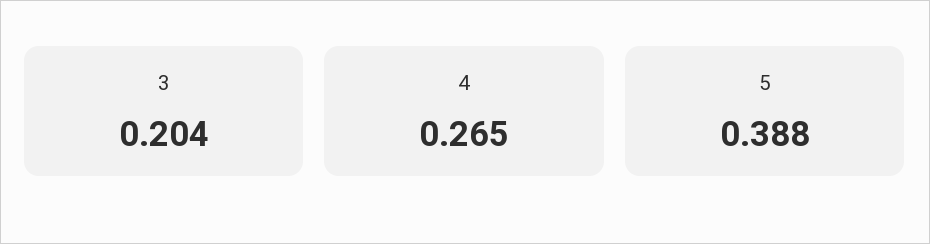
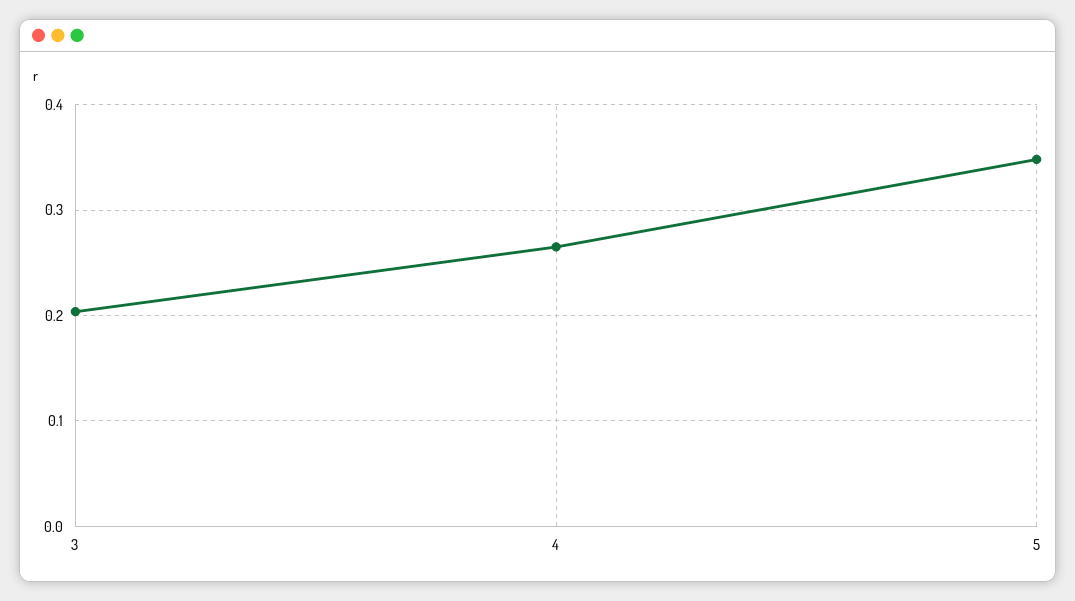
  {
    "3": 0.204,
    "4": 0.265,
-   "5": 0.388
+   "5": 0.35
  }

